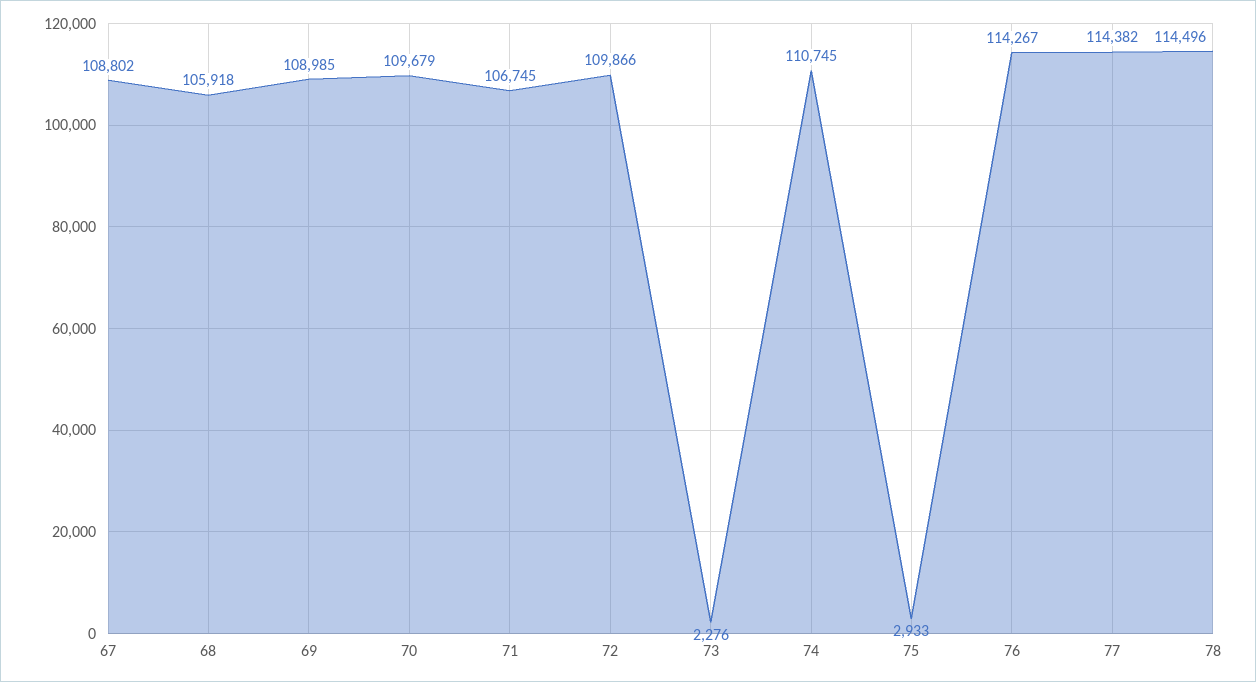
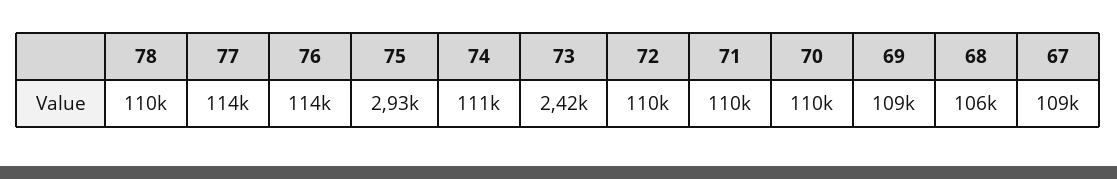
  {
    "67": 108802,
    "68": 105918,
    "69": 108985,
    "70": 109679,
-   "71": 106745,
+   "71": 110000,
    "72": 109866,
-   "73": 2276,
+   "73": 2420,
    "74": 110745,
    "75": 2933,
    "76": 114267,
    "77": 114382,
-   "78": 114496
+   "78": 110000
  }

